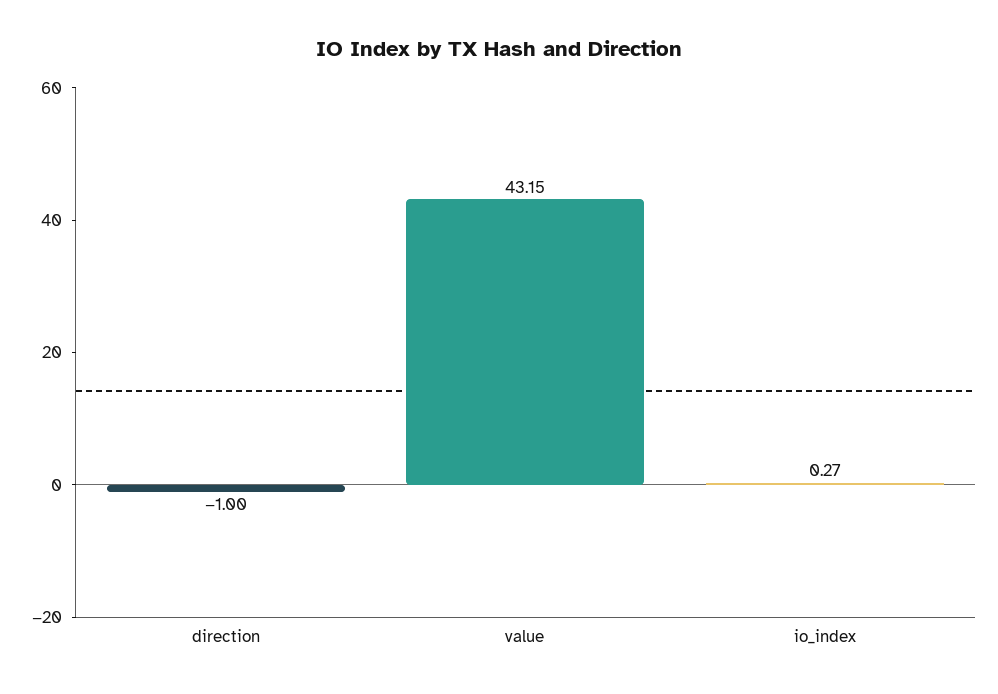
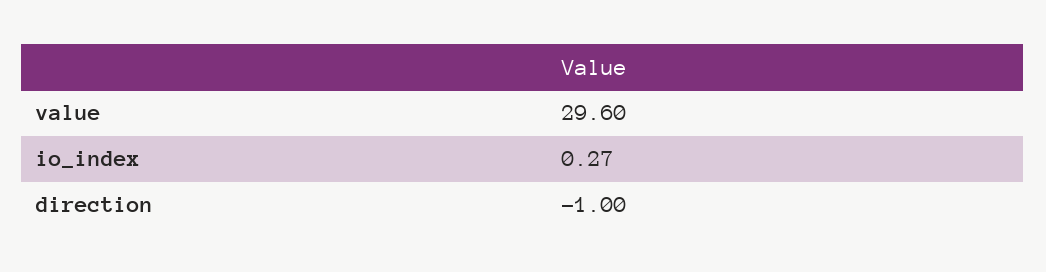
  {
    "direction": -1,
-   "value": 43.15,
+   "value": 29.6,
    "io_index": 0.27
  }

